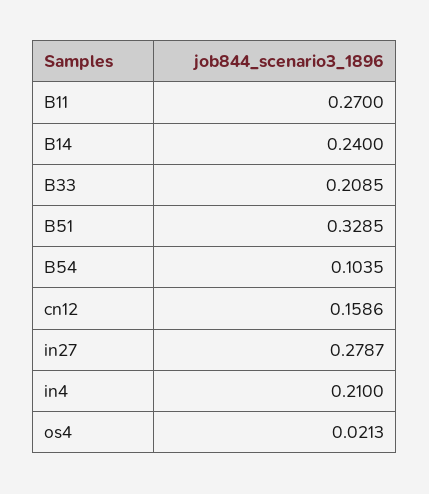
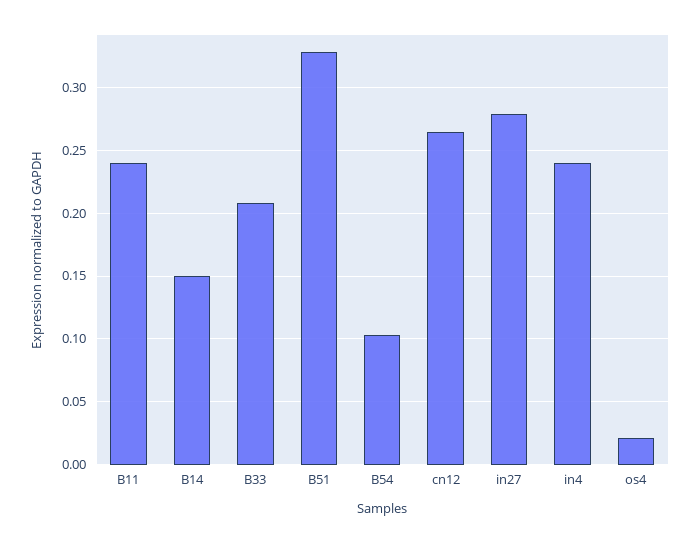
  {
-   "B11": 0.27,
+   "B11": 0.24,
-   "B14": 0.24,
+   "B14": 0.15,
    "B33": 0.2085,
    "B51": 0.3285,
    "B54": 0.1035,
-   "cn12": 0.1586,
+   "cn12": 0.265,
    "in27": 0.2787,
-   "in4": 0.21,
+   "in4": 0.24,
    "os4": 0.0213
  }

